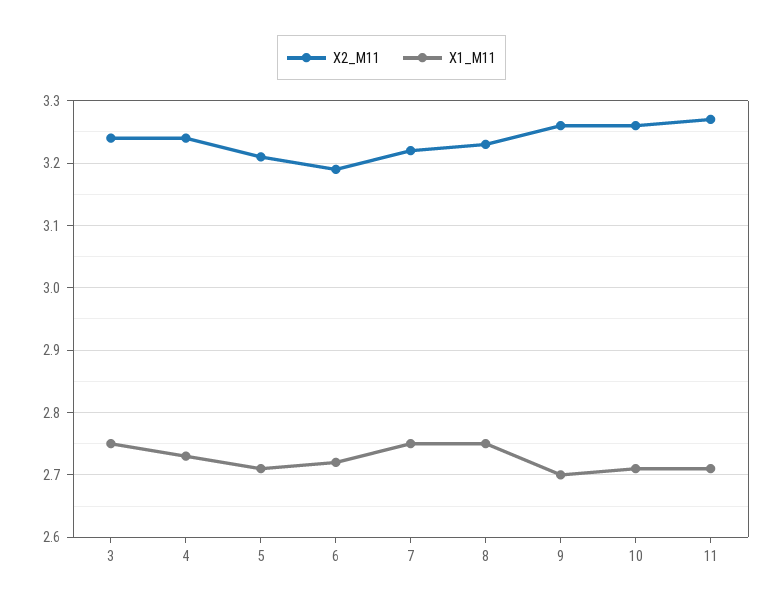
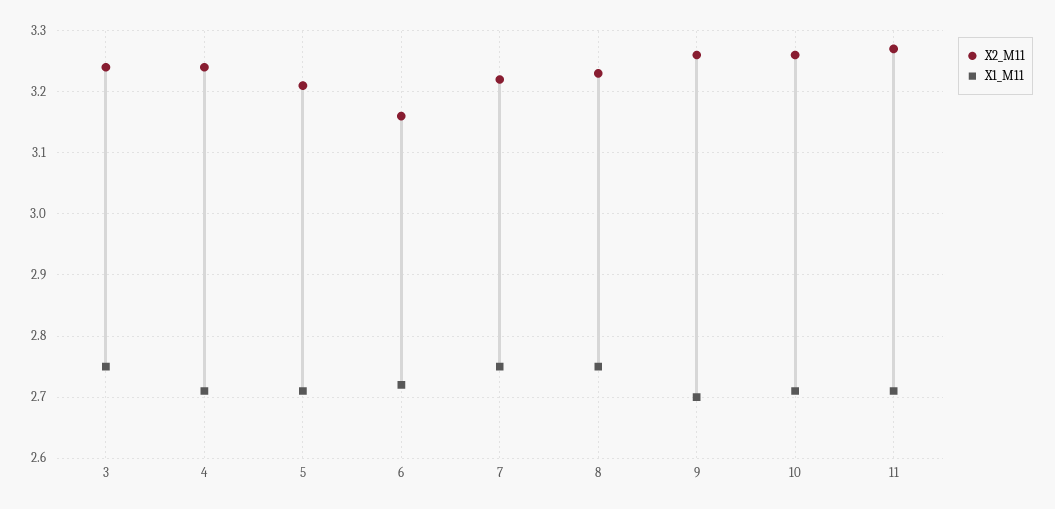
  {
    "X2_M11": {
      "3": 3.24,
      "4": 3.24,
      "5": 3.21,
-     "6": 3.19,
+     "6": 3.16,
      "7": 3.22,
      "8": 3.23,
      "9": 3.26,
      "10": 3.26,
      "11": 3.27
    },
    "X1_M11": {
      "3": 2.75,
-     "4": 2.73,
+     "4": 2.71,
      "5": 2.71,
      "6": 2.72,
      "7": 2.75,
      "8": 2.75,
      "9": 2.7,
      "10": 2.71,
      "11": 2.71
    }
  }

